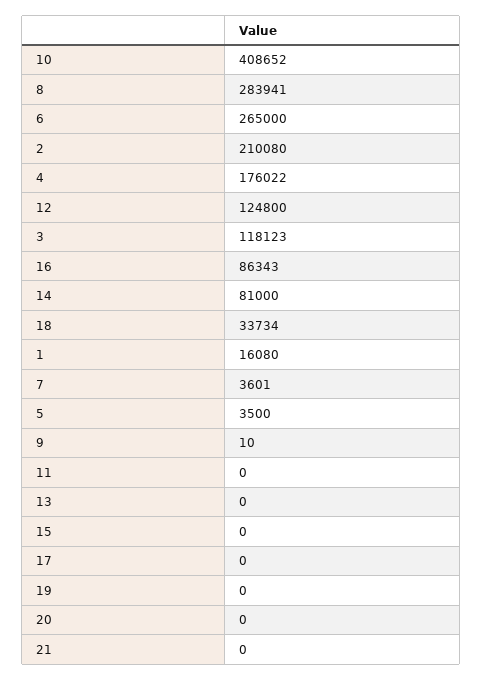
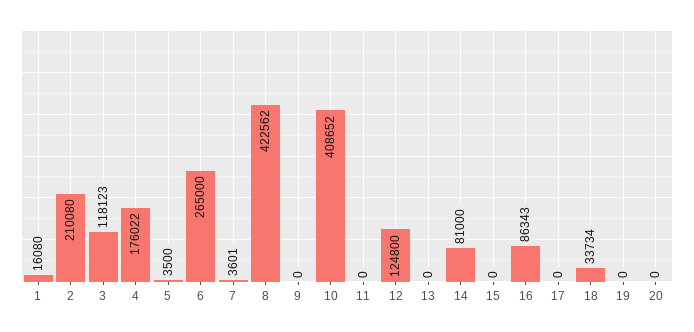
  {
    "10": 408652,
-   "8": 283941,
+   "8": 422562,
    "6": 265000,
    "2": 210080,
    "4": 176022,
    "12": 124800,
    "3": 118123,
    "16": 86343,
    "14": 81000,
    "18": 33734,
    "1": 16080,
    "7": 3601,
    "5": 3500,
-   "9": 10,
+   "9": 0,
    "11": 0,
    "13": 0,
    "15": 0,
    "17": 0,
    "19": 0,
-   "20": 0,
+   "20": 0
-   "21": 0
  }

